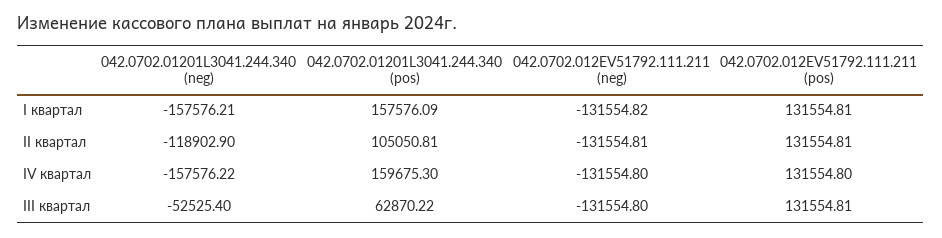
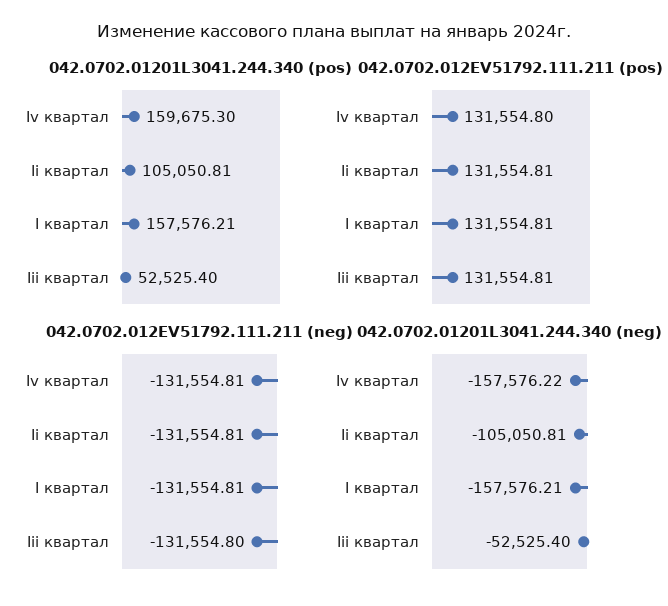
  {
    "042.0702.01201L3041.244.340 (neg)": {
      "I квартал": -157576.21,
-     "II квартал": -118902.9,
+     "II квартал": -105050.81,
      "IV квартал": -157576.22,
      "III квартал": -52525.4
    },
    "042.0702.01201L3041.244.340 (pos)": {
-     "I квартал": 157576.09,
+     "I квартал": 157576.21,
      "II квартал": 105050.81,
      "IV квартал": 159675.3,
-     "III квартал": 62870.22
+     "III квартал": 52525.4
    },
    "042.0702.012EV51792.111.211 (neg)": {
-     "I квартал": -131554.82,
+     "I квартал": -131554.81,
      "II квартал": -131554.81,
-     "IV квартал": -131554.8,
+     "IV квартал": -131554.81,
      "III квартал": -131554.8
    },
    "042.0702.012EV51792.111.211 (pos)": {
      "I квартал": 131554.81,
      "II квартал": 131554.81,
      "IV квартал": 131554.8,
      "III квартал": 131554.81
    }
  }

